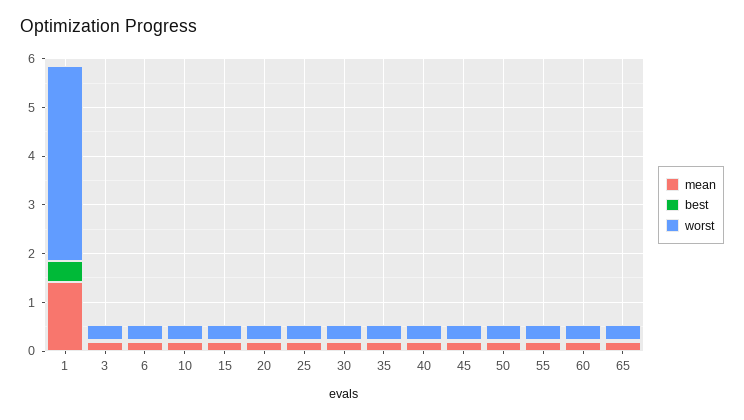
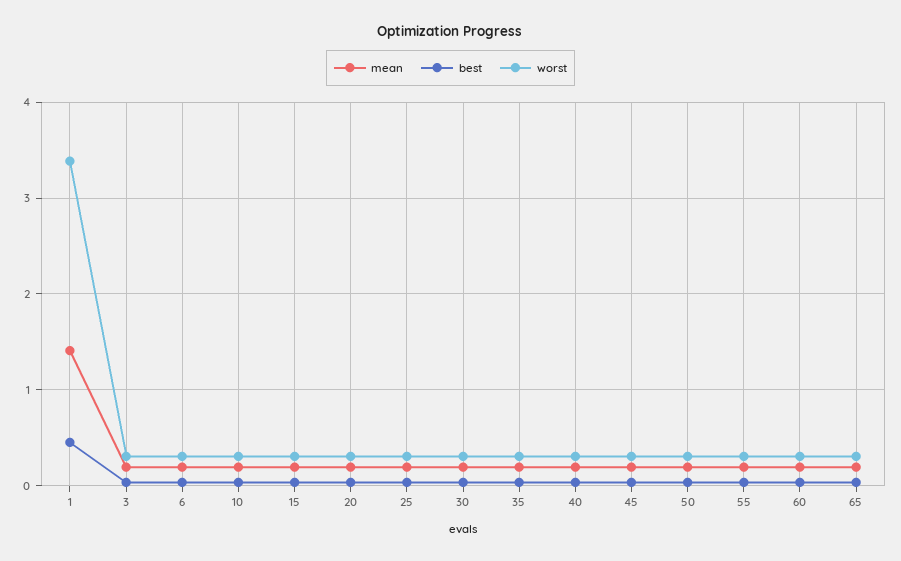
  {
    "mean": {
      "1": 1.4,
      "3": 0.2,
      "6": 0.2,
      "10": 0.2,
      "15": 0.2,
      "20": 0.2,
      "25": 0.2,
      "30": 0.2,
      "35": 0.2,
      "40": 0.2,
      "45": 0.2,
      "50": 0.2,
      "55": 0.2,
      "60": 0.2,
      "65": 0.2
    },
    "best": {
      "1": 0.4,
      "3": 0,
      "6": 0,
      "10": 0,
      "15": 0,
      "20": 0,
      "25": 0,
      "30": 0,
      "35": 0,
      "40": 0,
      "45": 0,
      "50": 0,
      "55": 0,
      "60": 0,
      "65": 0
    },
    "worst": {
-     "1": 4,
+     "1": 3.4,
      "3": 0.3,
      "6": 0.3,
      "10": 0.3,
      "15": 0.3,
      "20": 0.3,
      "25": 0.3,
      "30": 0.3,
      "35": 0.3,
      "40": 0.3,
      "45": 0.3,
      "50": 0.3,
      "55": 0.3,
      "60": 0.3,
      "65": 0.3
    }
  }

